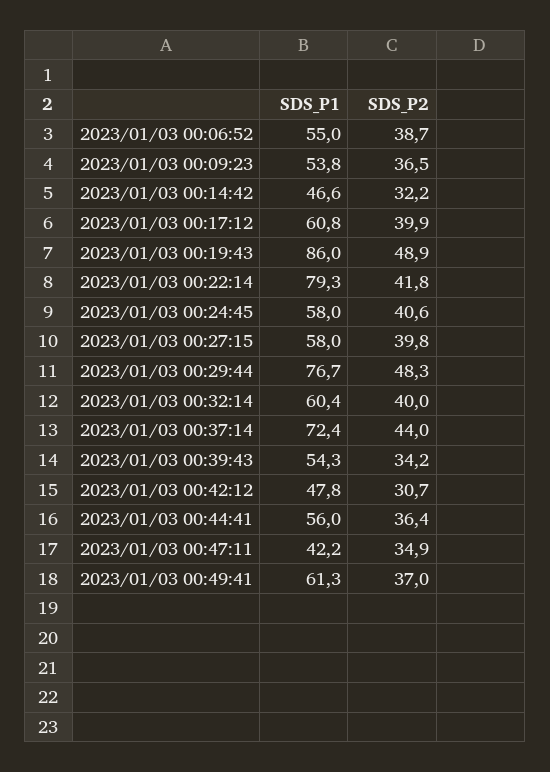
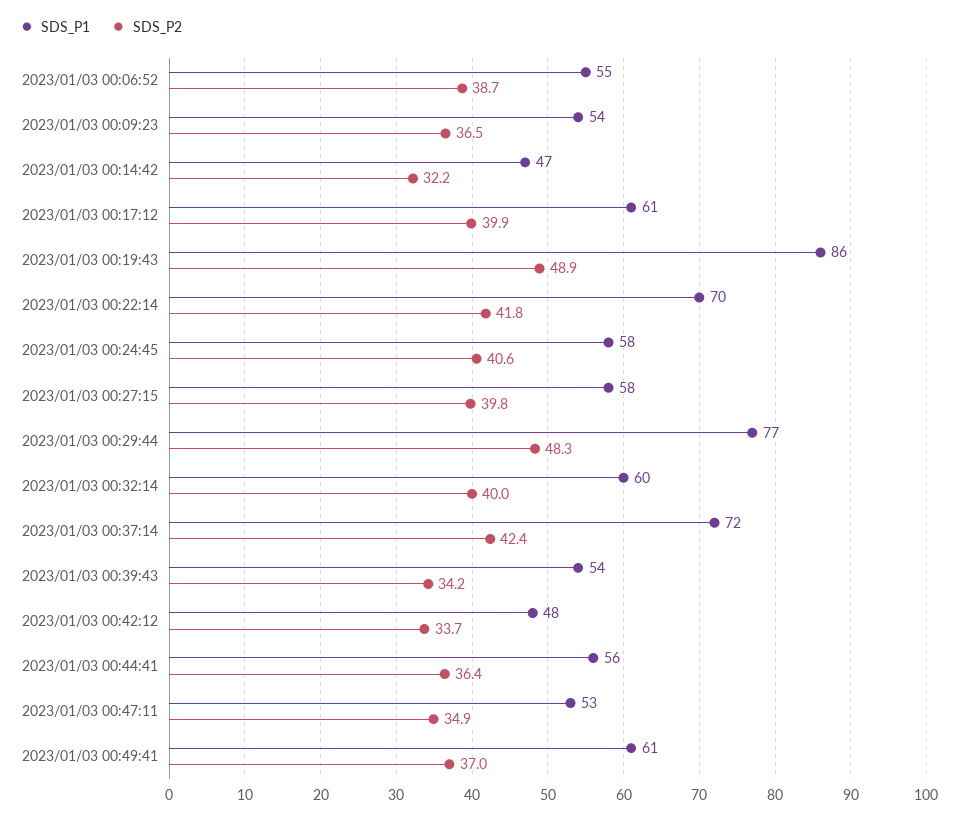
  {
    "SDS_P1": {
      "2023/01/03 00:06:52": 55,
      "2023/01/03 00:09:23": 53.8,
      "2023/01/03 00:14:42": 46.6,
      "2023/01/03 00:17:12": 60.8,
      "2023/01/03 00:19:43": 86,
-     "2023/01/03 00:22:14": 79.3,
+     "2023/01/03 00:22:14": 70,
      "2023/01/03 00:24:45": 58,
      "2023/01/03 00:27:15": 58,
      "2023/01/03 00:29:44": 76.7,
      "2023/01/03 00:32:14": 60.4,
      "2023/01/03 00:37:14": 72.4,
      "2023/01/03 00:39:43": 54.3,
      "2023/01/03 00:42:12": 47.8,
      "2023/01/03 00:44:41": 56,
-     "2023/01/03 00:47:11": 42.2,
+     "2023/01/03 00:47:11": 53,
      "2023/01/03 00:49:41": 61.3
    },
    "SDS_P2": {
      "2023/01/03 00:06:52": 38.7,
      "2023/01/03 00:09:23": 36.5,
      "2023/01/03 00:14:42": 32.2,
      "2023/01/03 00:17:12": 39.9,
      "2023/01/03 00:19:43": 48.9,
      "2023/01/03 00:22:14": 41.8,
      "2023/01/03 00:24:45": 40.6,
      "2023/01/03 00:27:15": 39.8,
      "2023/01/03 00:29:44": 48.3,
      "2023/01/03 00:32:14": 40,
-     "2023/01/03 00:37:14": 44,
+     "2023/01/03 00:37:14": 42.4,
      "2023/01/03 00:39:43": 34.2,
-     "2023/01/03 00:42:12": 30.7,
+     "2023/01/03 00:42:12": 33.7,
      "2023/01/03 00:44:41": 36.4,
      "2023/01/03 00:47:11": 34.9,
      "2023/01/03 00:49:41": 37
    }
  }

